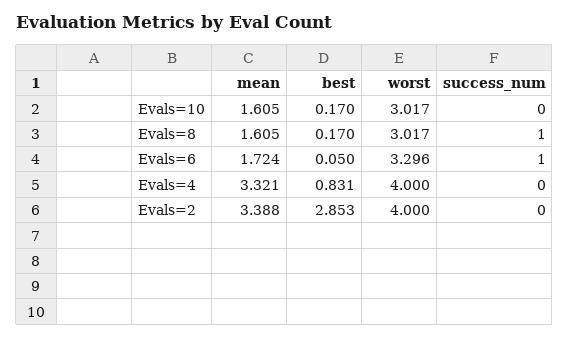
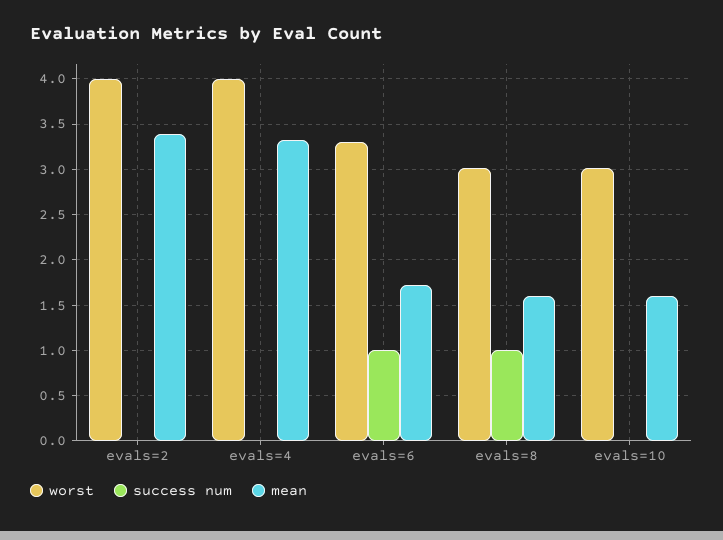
  {
    "mean": {
      "Evals=10": 1.605,
      "Evals=8": 1.605,
      "Evals=6": 1.724,
      "Evals=4": 3.321,
      "Evals=2": 3.388
    },
-   "best": {
-     "Evals=10": 0.17,
-     "Evals=8": 0.17,
-     "Evals=6": 0.05,
-     "Evals=4": 0.831,
-     "Evals=2": 2.853
-   },
    "worst": {
      "Evals=10": 3.017,
      "Evals=8": 3.017,
      "Evals=6": 3.296,
      "Evals=4": 4,
      "Evals=2": 4
    },
    "success_num": {
      "Evals=10": 0,
      "Evals=8": 1,
      "Evals=6": 1,
      "Evals=4": 0,
      "Evals=2": 0
    }
  }

